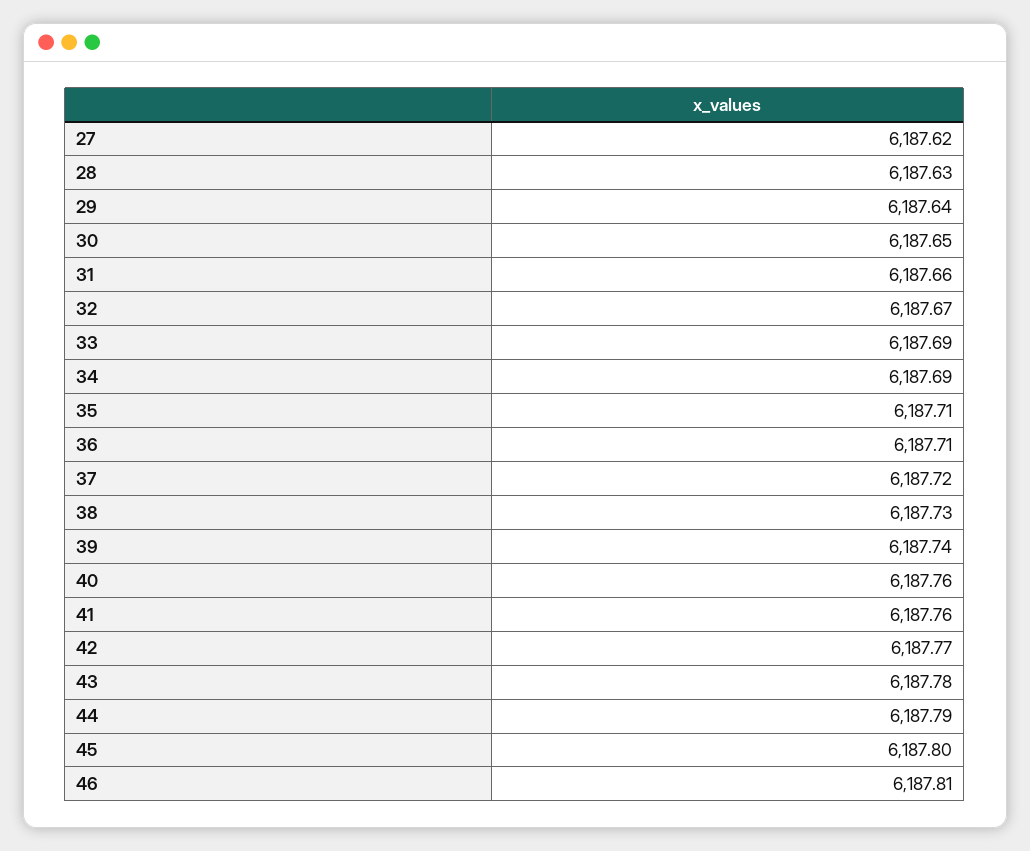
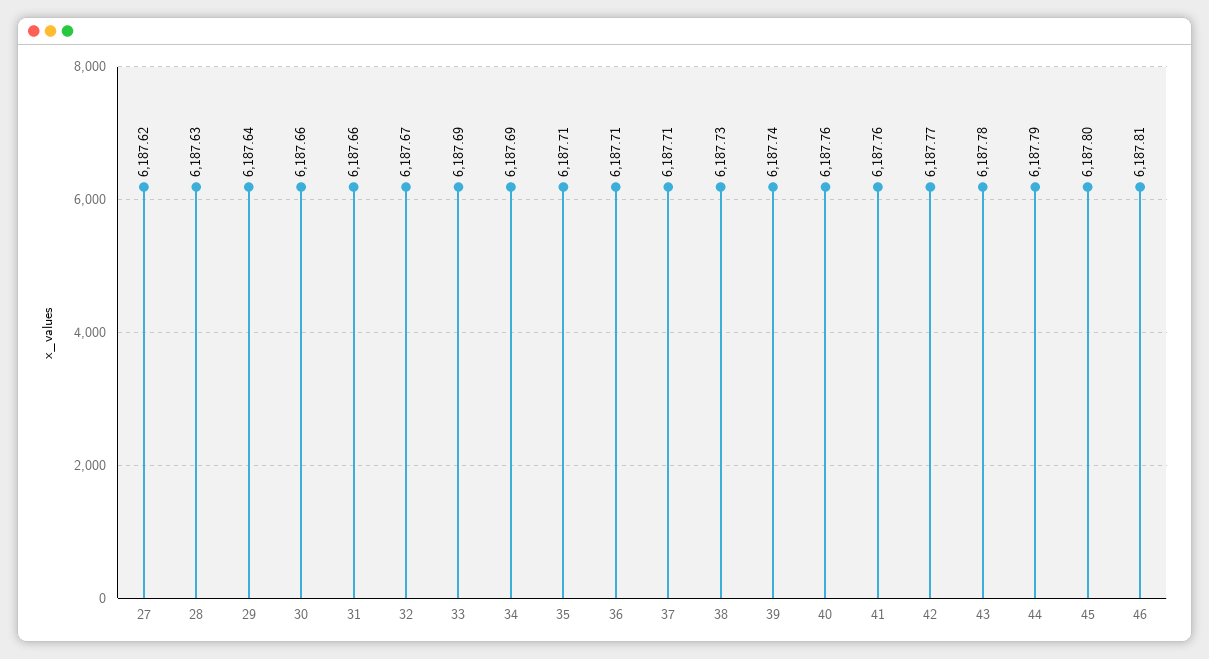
  {
    "27": 6187.62,
    "28": 6187.63,
    "29": 6187.64,
-   "30": 6187.65,
+   "30": 6187.66,
    "31": 6187.66,
    "32": 6187.67,
    "33": 6187.69,
    "34": 6187.69,
    "35": 6187.71,
    "36": 6187.71,
-   "37": 6187.72,
+   "37": 6187.71,
    "38": 6187.73,
    "39": 6187.74,
    "40": 6187.76,
    "41": 6187.76,
    "42": 6187.77,
    "43": 6187.78,
    "44": 6187.79,
    "45": 6187.8,
    "46": 6187.81
  }

